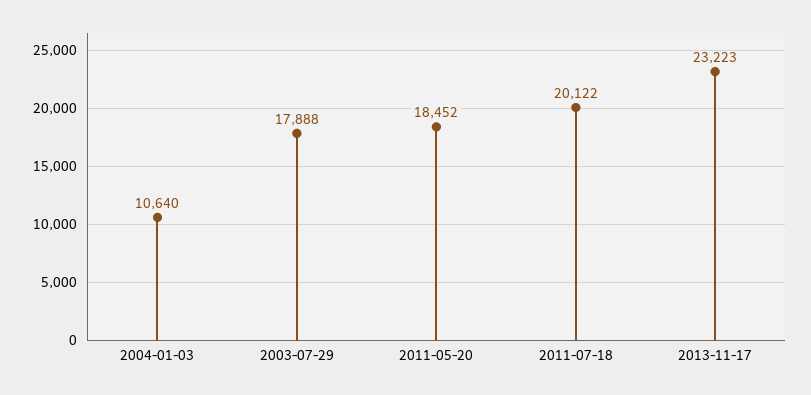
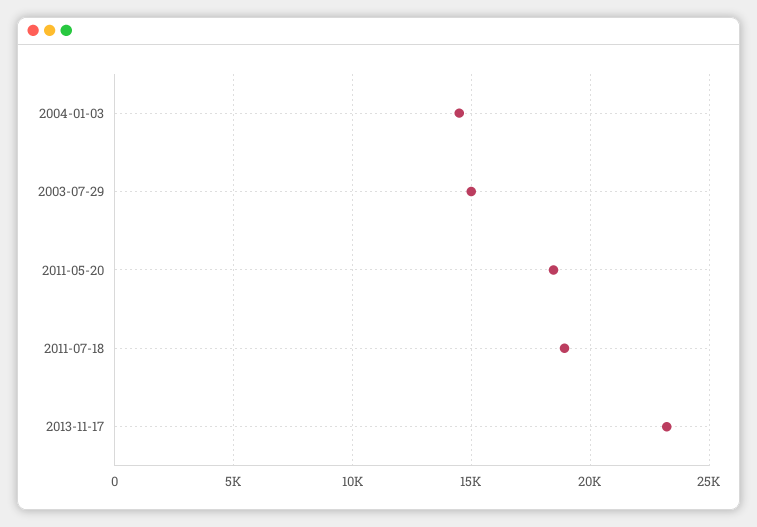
  {
-   "2004-01-03": 10640,
+   "2004-01-03": 14500,
-   "2003-07-29": 17888,
+   "2003-07-29": 15000,
    "2011-05-20": 18452,
-   "2011-07-18": 20122,
+   "2011-07-18": 19000,
    "2013-11-17": 23223
  }

